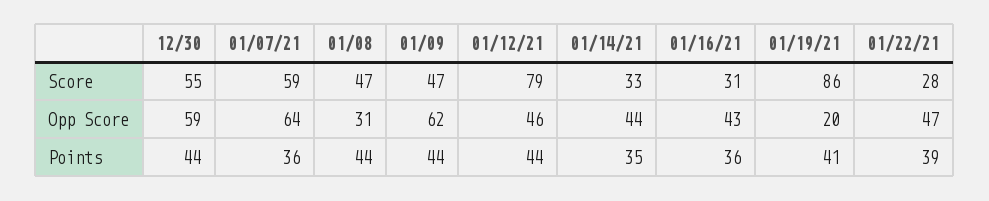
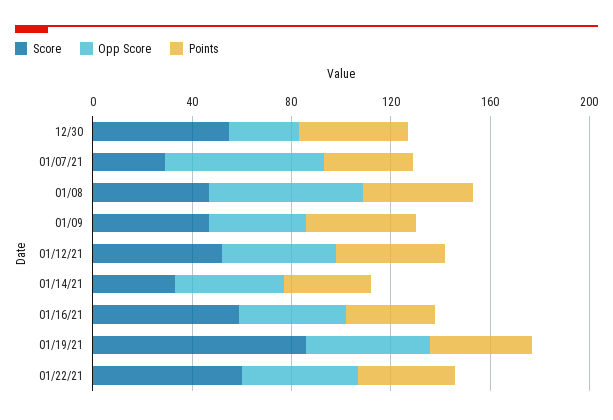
  {
    "Score": {
      "12/30": 55,
-     "01/07/21": 59,
+     "01/07/21": 30,
      "01/08": 47,
      "01/09": 47,
-     "01/12/21": 79,
+     "01/12/21": 50,
      "01/14/21": 33,
-     "01/16/21": 31,
+     "01/16/21": 60,
      "01/19/21": 86,
-     "01/22/21": 28
+     "01/22/21": 60
    },
    "Opp Score": {
-     "12/30": 59,
+     "12/30": 30,
      "01/07/21": 64,
-     "01/08": 31,
+     "01/08": 60,
-     "01/09": 62,
+     "01/09": 40,
      "01/12/21": 46,
      "01/14/21": 44,
      "01/16/21": 43,
-     "01/19/21": 20,
+     "01/19/21": 50,
      "01/22/21": 47
    },
    "Points": {
      "12/30": 44,
      "01/07/21": 36,
      "01/08": 44,
      "01/09": 44,
      "01/12/21": 44,
      "01/14/21": 35,
      "01/16/21": 36,
      "01/19/21": 41,
      "01/22/21": 39
    }
  }

